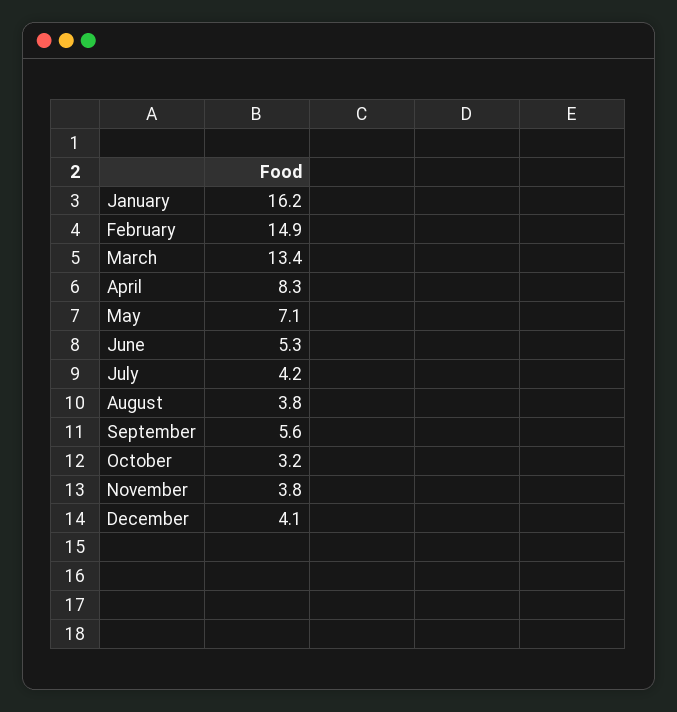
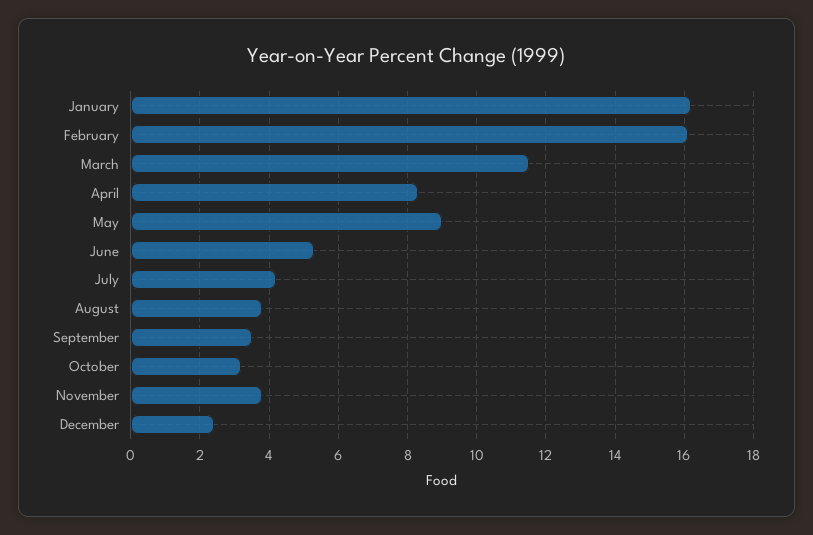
  {
    "January": 16.2,
-   "February": 14.9,
+   "February": 16,
-   "March": 13.4,
+   "March": 11.5,
    "April": 8.3,
-   "May": 7.1,
+   "May": 9,
    "June": 5.3,
    "July": 4.2,
    "August": 3.8,
-   "September": 5.6,
+   "September": 3.5,
    "October": 3.2,
    "November": 3.8,
-   "December": 4.1
+   "December": 2.5
  }

